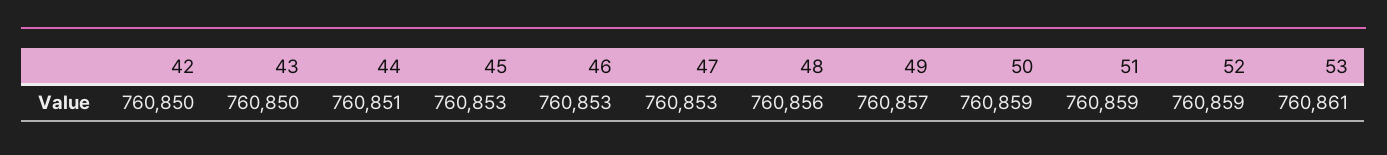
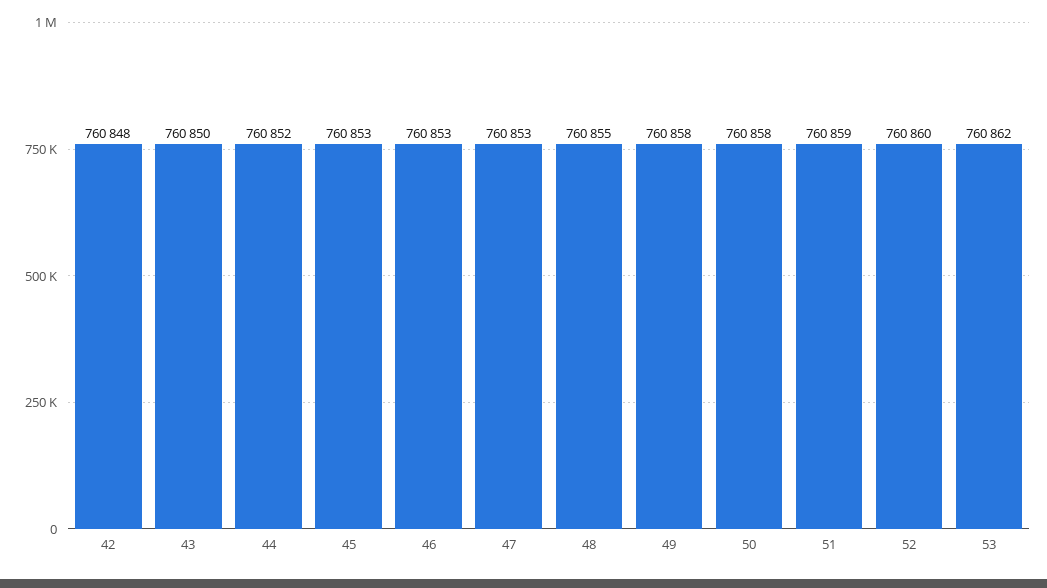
  {
-   "42": 760850,
+   "42": 760848,
    "43": 760850,
-   "44": 760851,
+   "44": 760852,
    "45": 760853,
    "46": 760853,
    "47": 760853,
-   "48": 760856,
+   "48": 760855,
-   "49": 760857,
+   "49": 760858,
-   "50": 760859,
+   "50": 760858,
    "51": 760859,
-   "52": 760859,
+   "52": 760860,
-   "53": 760861
+   "53": 760862
  }

